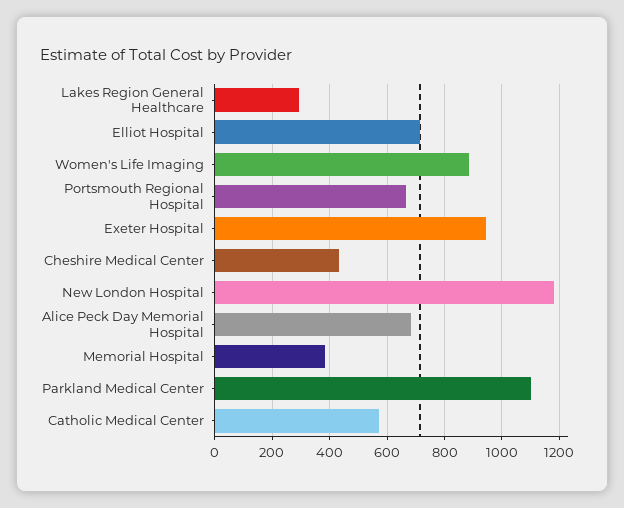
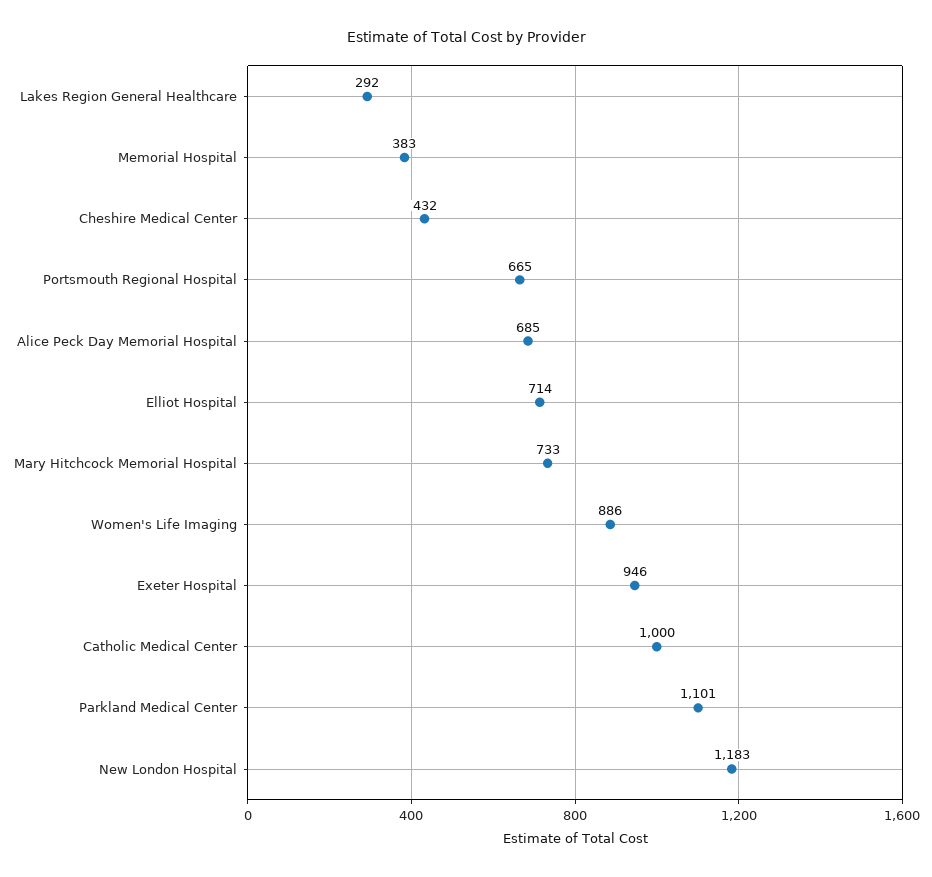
  {
    "Lakes Region General Healthcare": 292,
    "Elliot Hospital": 714,
    "Women's Life Imaging": 886,
    "Portsmouth Regional Hospital": 665,
    "Exeter Hospital": 946,
    "Cheshire Medical Center": 432,
    "New London Hospital": 1183,
    "Alice Peck Day Memorial Hospital": 685,
    "Memorial Hospital": 383,
    "Parkland Medical Center": 1101,
-   "Catholic Medical Center": 575
+   "Catholic Medical Center": 1000,
+   "Mary Hitchcock Memorial Hospital": 733
  }

